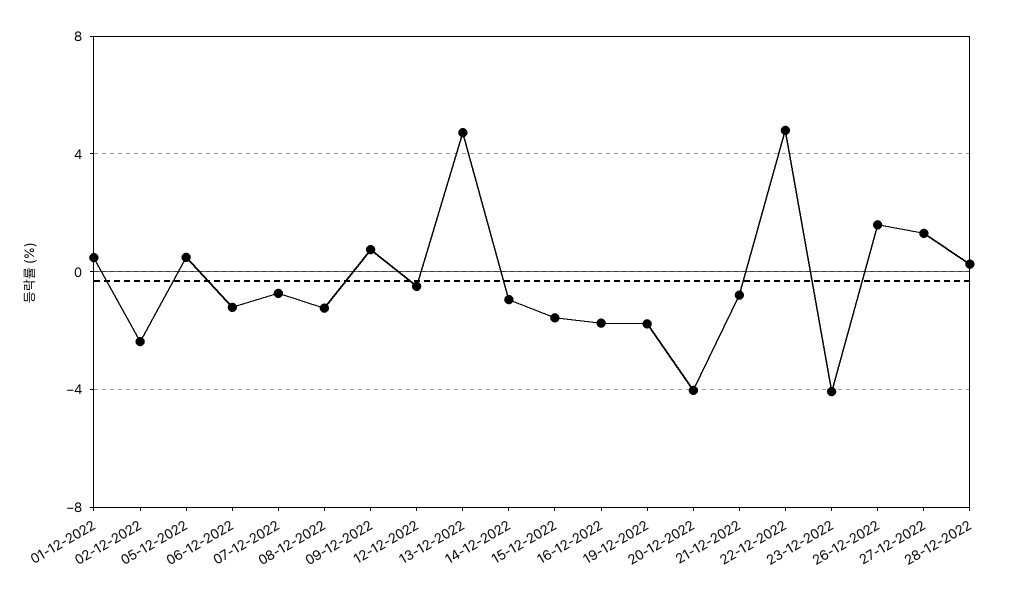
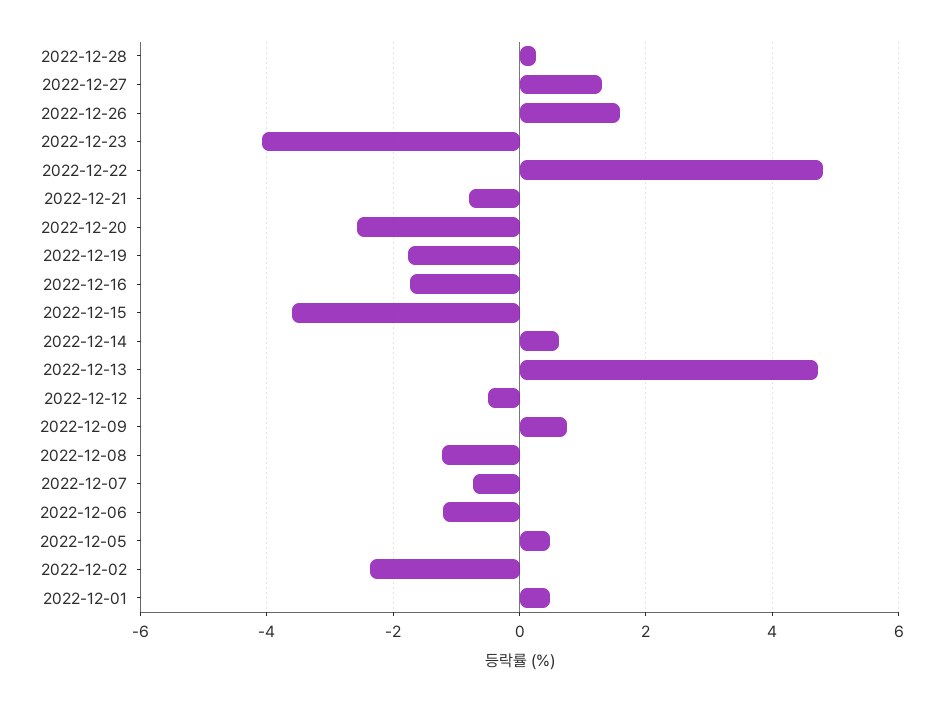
  {
    "01-12-2022": 0.4,
    "02-12-2022": -2.4,
    "05-12-2022": 0.4,
    "06-12-2022": -1.2,
    "07-12-2022": -0.8,
    "08-12-2022": -1.2,
    "09-12-2022": 0.8,
    "12-12-2022": -0.4,
    "13-12-2022": 4.8,
-   "14-12-2022": -1,
+   "14-12-2022": 0.6,
-   "15-12-2022": -1.5,
+   "15-12-2022": -3.6,
    "16-12-2022": -1.8,
    "19-12-2022": -1.8,
-   "20-12-2022": -4,
+   "20-12-2022": -2.6,
    "21-12-2022": -0.8,
    "22-12-2022": 4.8,
    "23-12-2022": -4,
    "26-12-2022": 1.6,
    "27-12-2022": 1.4,
    "28-12-2022": 0.2
  }

